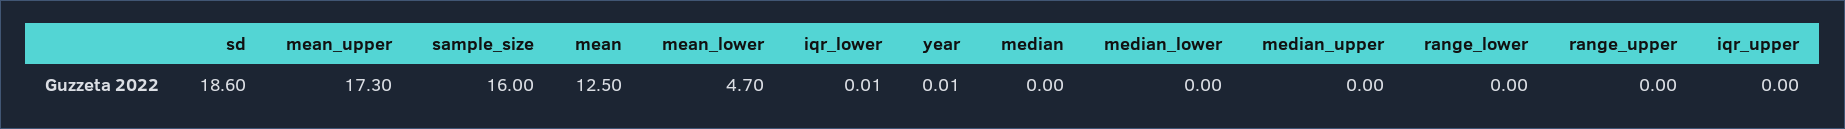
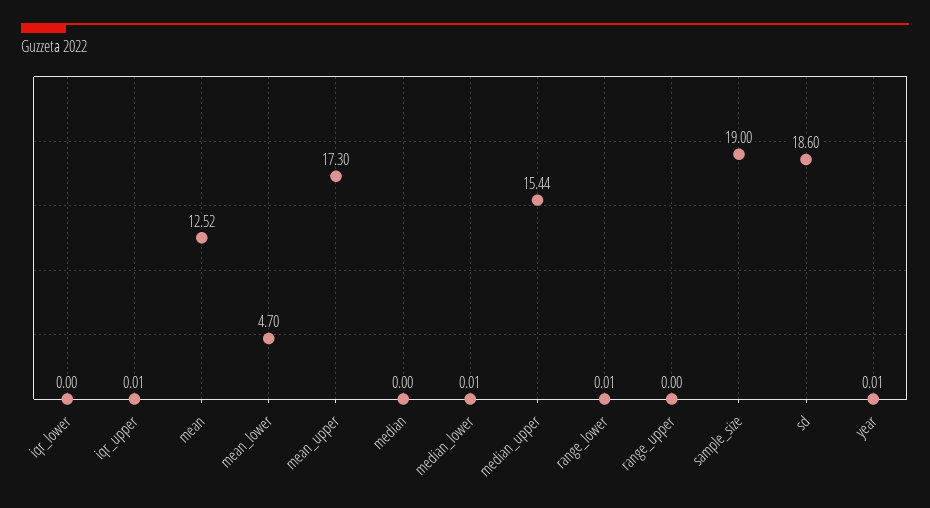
  {
    "sd": 18.6,
    "mean_upper": 17.3,
-   "sample_size": 16,
+   "sample_size": 19,
-   "mean": 12.5,
+   "mean": 12.52,
    "mean_lower": 4.7,
-   "iqr_lower": 0.01,
+   "iqr_lower": 0,
    "year": 0.01,
    "median": 0,
-   "median_lower": 0,
+   "median_lower": 0.01,
-   "median_upper": 0,
+   "median_upper": 15.44,
-   "range_lower": 0,
+   "range_lower": 0.01,
    "range_upper": 0,
-   "iqr_upper": 0
+   "iqr_upper": 0.01
  }

